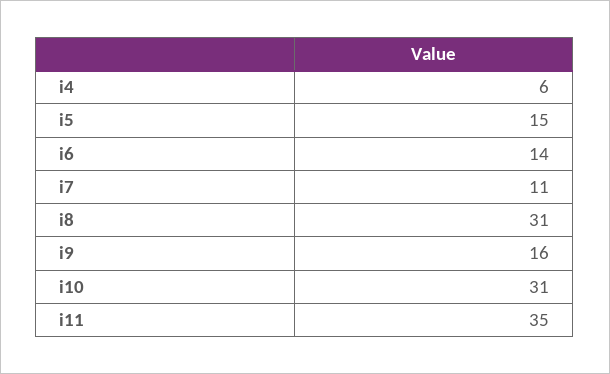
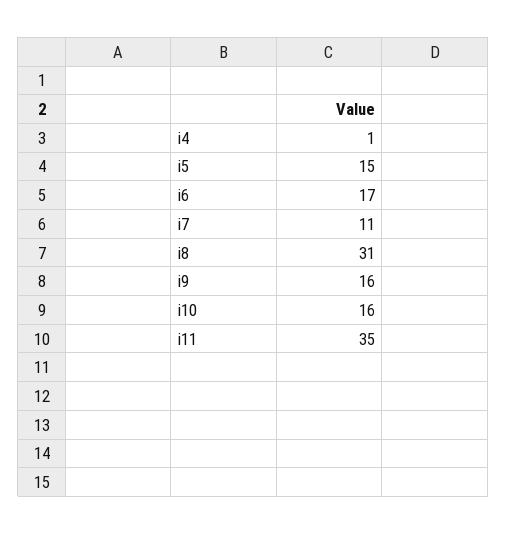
  {
-   "i4": 6,
+   "i4": 1,
    "i5": 15,
-   "i6": 14,
+   "i6": 17,
    "i7": 11,
    "i8": 31,
    "i9": 16,
-   "i10": 31,
+   "i10": 16,
    "i11": 35
  }

